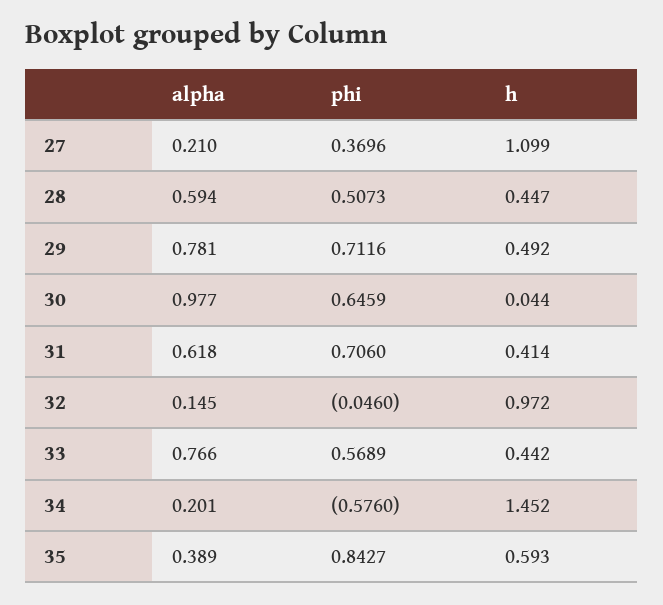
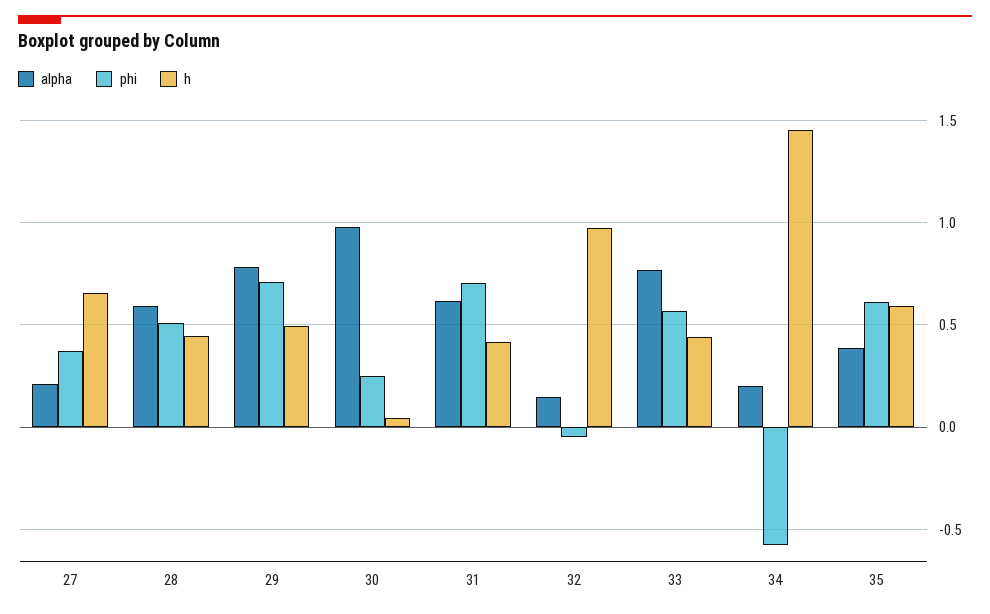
  {
    "alpha": {
      "27": 0.21,
      "28": 0.594,
      "29": 0.781,
      "30": 0.977,
      "31": 0.618,
      "32": 0.145,
      "33": 0.766,
      "34": 0.201,
      "35": 0.389
    },
    "phi": {
      "27": 0.3696,
      "28": 0.5073,
      "29": 0.7116,
-     "30": 0.6459,
+     "30": 0.25,
      "31": 0.706,
      "32": -0.046,
      "33": 0.5689,
      "34": -0.576,
-     "35": 0.8427
+     "35": 0.6
    },
    "h": {
-     "27": 1.099,
+     "27": 0.65,
      "28": 0.447,
      "29": 0.492,
      "30": 0.044,
      "31": 0.414,
      "32": 0.972,
      "33": 0.442,
      "34": 1.452,
      "35": 0.593
    }
  }

